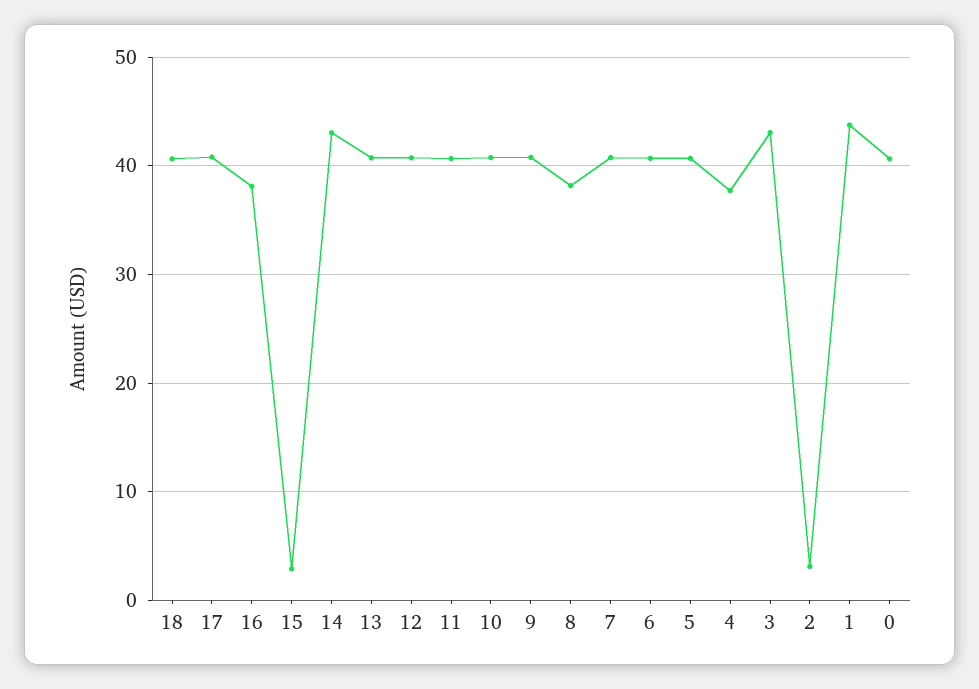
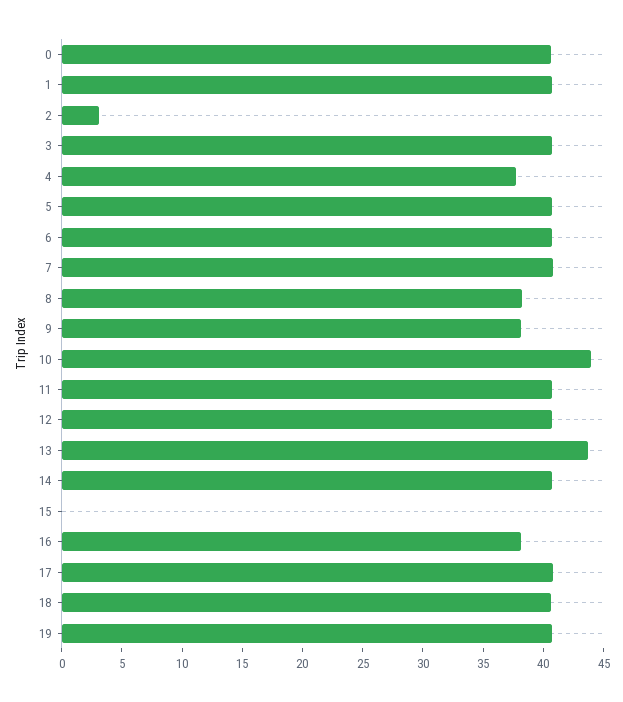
  {
    "18": 41,
    "17": 41,
    "16": 38,
-   "15": 3,
+   "15": 0,
-   "14": 43,
+   "14": 41,
-   "13": 41,
+   "13": 44,
    "12": 41,
    "11": 41,
-   "10": 41,
+   "10": 44,
-   "9": 41,
+   "9": 38,
    "8": 38,
    "7": 41,
    "6": 41,
    "5": 41,
    "4": 38,
-   "3": 43,
+   "3": 41,
    "2": 3,
-   "1": 44,
+   "1": 41,
-   "0": 41
+   "0": 41,
+   "19": 41
  }

